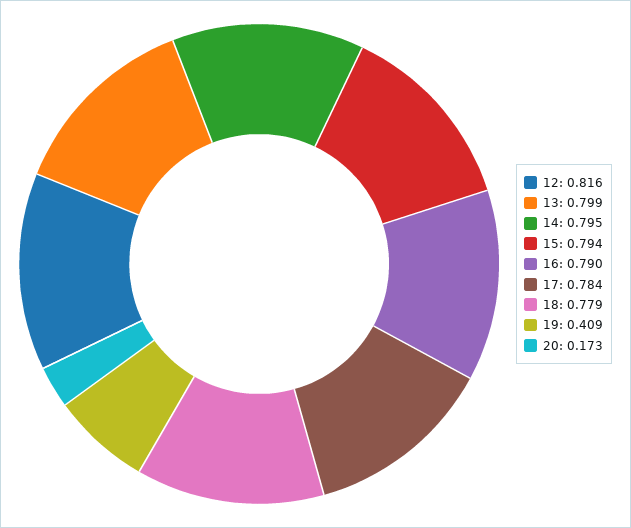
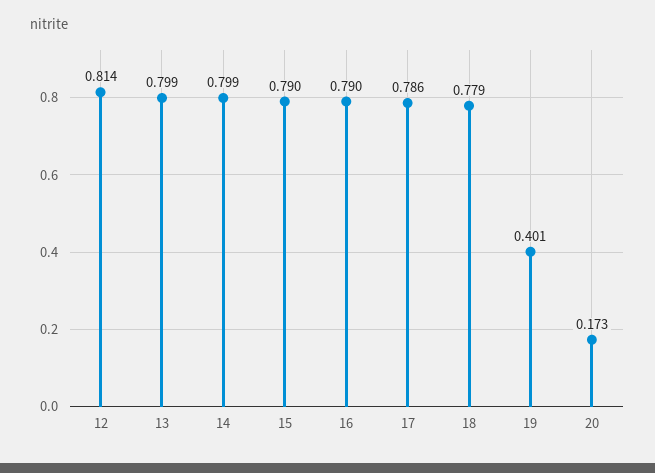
  {
-   "12": 0.816,
+   "12": 0.814,
    "13": 0.799,
-   "14": 0.795,
+   "14": 0.799,
-   "15": 0.794,
+   "15": 0.79,
    "16": 0.79,
-   "17": 0.784,
+   "17": 0.786,
    "18": 0.779,
-   "19": 0.409,
+   "19": 0.401,
    "20": 0.173
  }

